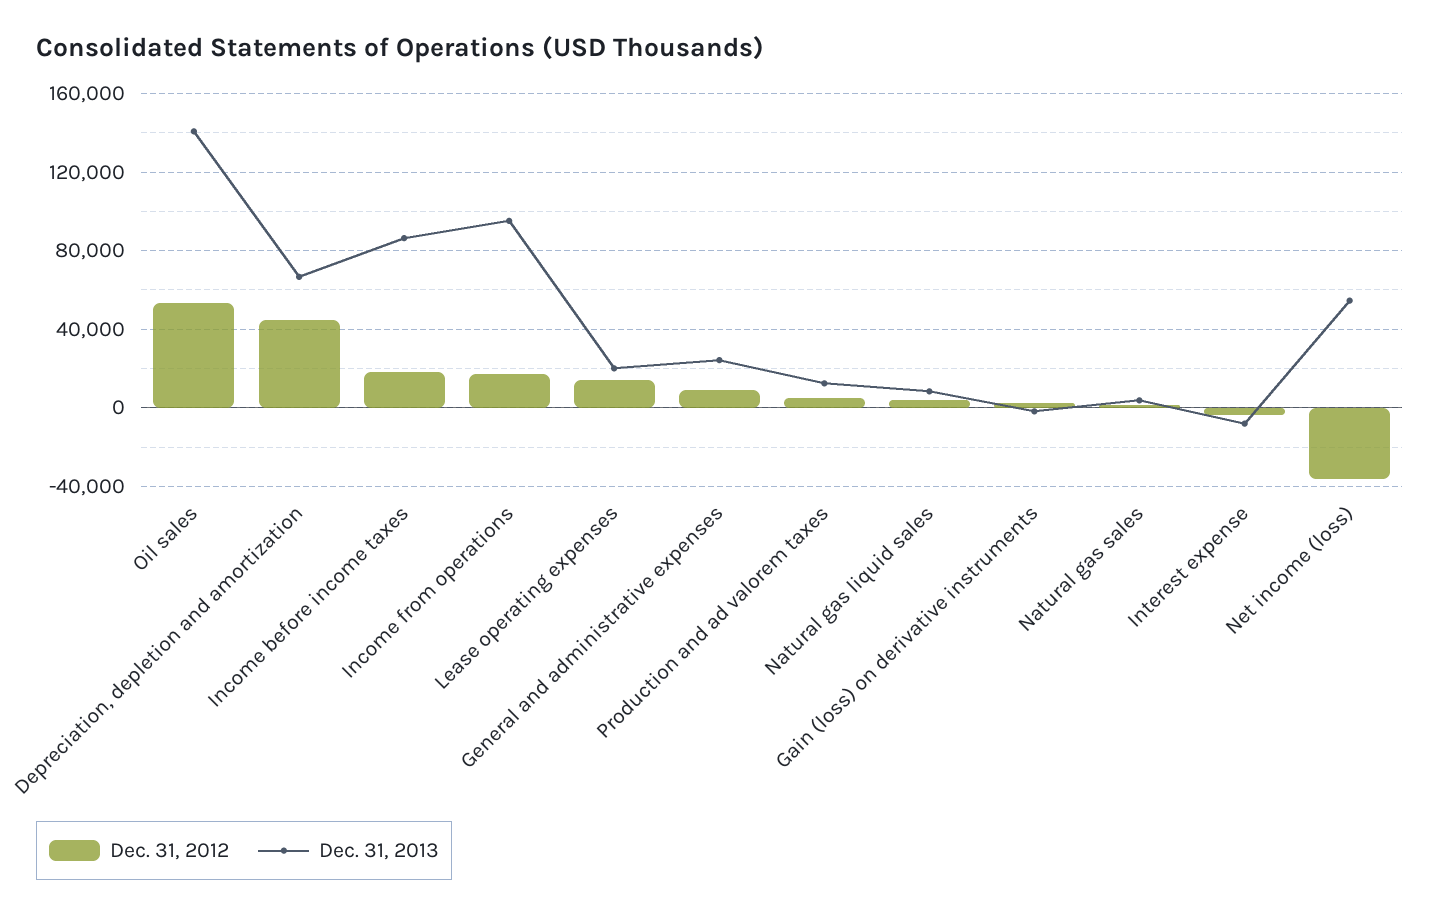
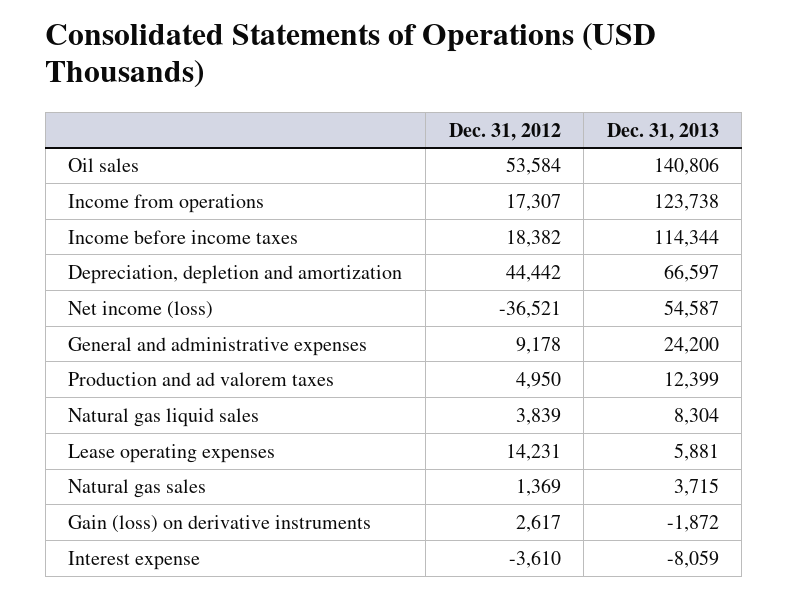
  {
    "Dec. 31, 2012": {
      "Oil sales": 53584,
      "Depreciation, depletion and amortization": 44442,
      "Income before income taxes": 18382,
      "Income from operations": 17307,
      "Lease operating expenses": 14231,
      "General and administrative expenses": 9178,
      "Production and ad valorem taxes": 4950,
      "Natural gas liquid sales": 3839,
      "Gain (loss) on derivative instruments": 2617,
      "Natural gas sales": 1369,
      "Interest expense": -3610,
      "Net income (loss)": -36521
    },
    "Dec. 31, 2013": {
      "Oil sales": 140806,
      "Depreciation, depletion and amortization": 66597,
-     "Income before income taxes": 85000,
+     "Income before income taxes": 114344,
-     "Income from operations": 95000,
+     "Income from operations": 123738,
-     "Lease operating expenses": 20000,
+     "Lease operating expenses": 5881,
      "General and administrative expenses": 24200,
      "Production and ad valorem taxes": 12399,
      "Natural gas liquid sales": 8304,
      "Gain (loss) on derivative instruments": -1872,
      "Natural gas sales": 3715,
      "Interest expense": -8059,
      "Net income (loss)": 54587
    }
  }

